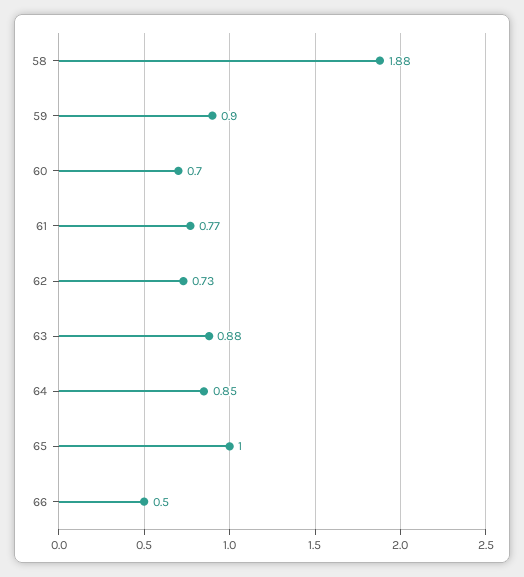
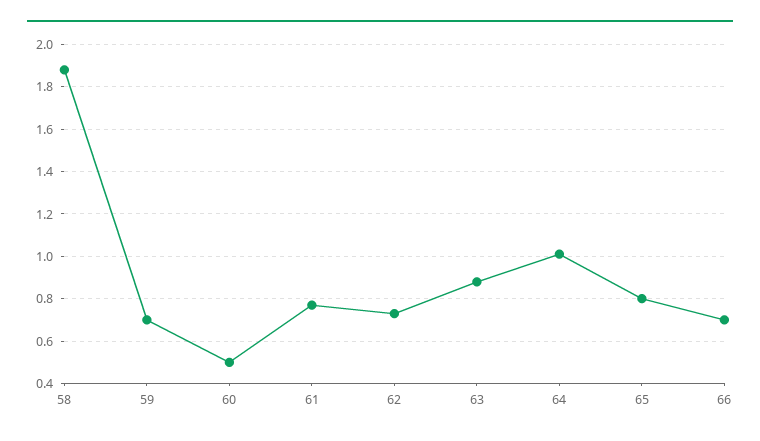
  {
    "58": 1.88,
-   "59": 0.9,
+   "59": 0.7,
-   "60": 0.7,
+   "60": 0.5,
    "61": 0.77,
    "62": 0.73,
    "63": 0.88,
-   "64": 0.85,
+   "64": 1,
-   "65": 1,
+   "65": 0.8,
-   "66": 0.5
+   "66": 0.7
  }

